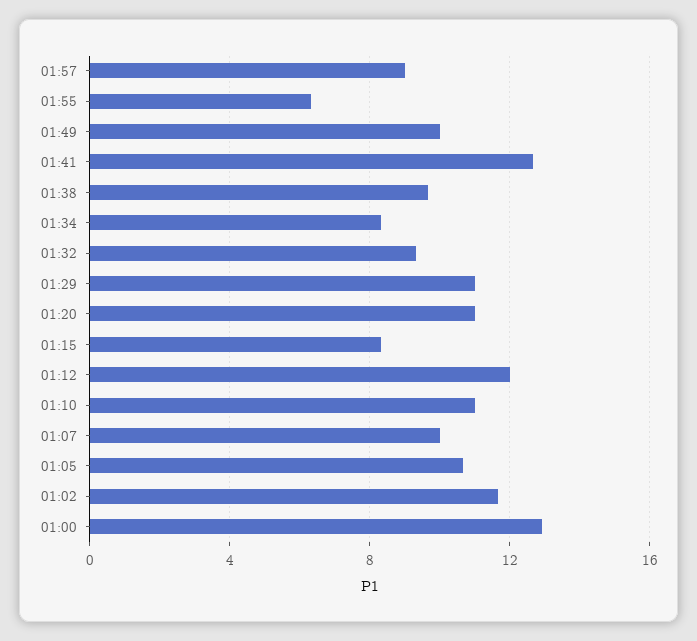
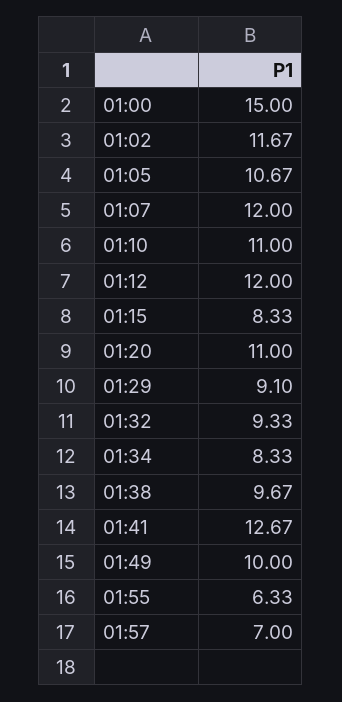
  {
-   "01:57": 9,
+   "01:57": 7,
    "01:55": 6.33,
    "01:49": 10,
    "01:41": 12.67,
    "01:38": 9.67,
    "01:34": 8.33,
    "01:32": 9.33,
-   "01:29": 11,
+   "01:29": 9.1,
    "01:20": 11,
    "01:15": 8.33,
    "01:12": 12,
    "01:10": 11,
-   "01:07": 10,
+   "01:07": 12,
    "01:05": 10.67,
    "01:02": 11.67,
-   "01:00": 13
+   "01:00": 15
  }

